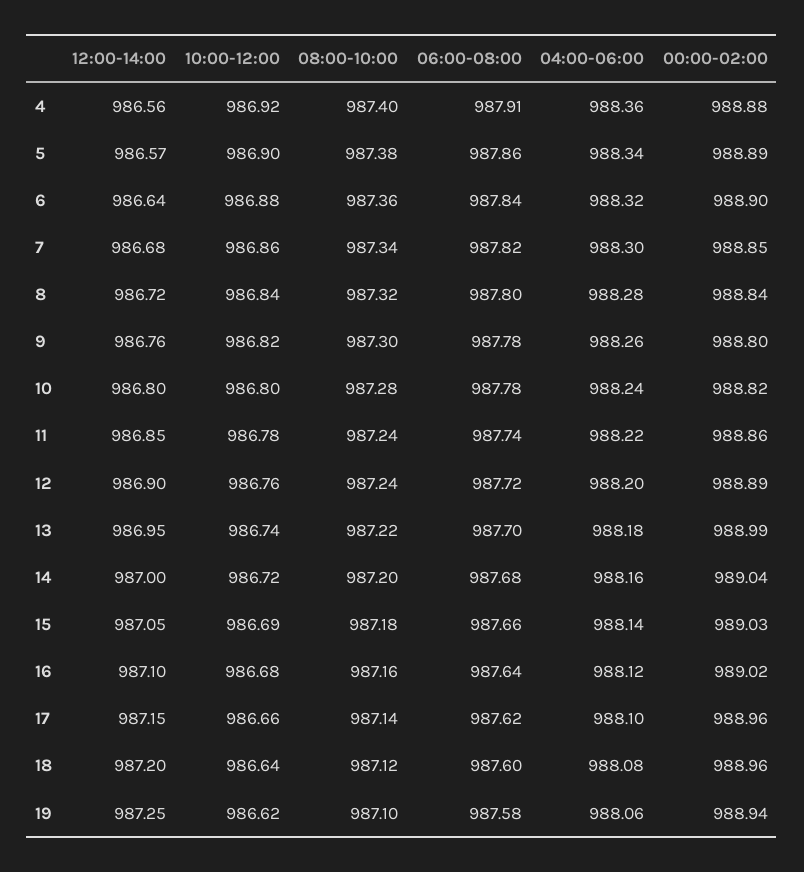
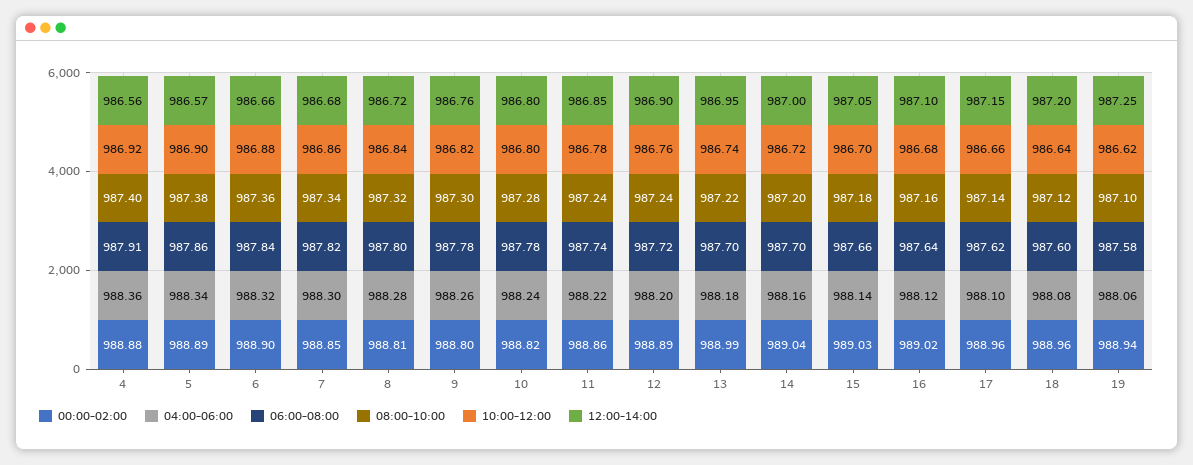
  {
    "12:00-14:00": {
      "4": 986.56,
      "5": 986.57,
-     "6": 986.64,
+     "6": 986.66,
      "7": 986.68,
      "8": 986.72,
      "9": 986.76,
      "10": 986.8,
      "11": 986.85,
      "12": 986.9,
      "13": 986.95,
      "14": 987,
      "15": 987.05,
      "16": 987.1,
      "17": 987.15,
      "18": 987.2,
      "19": 987.25
    },
    "10:00-12:00": {
      "4": 986.92,
      "5": 986.9,
      "6": 986.88,
      "7": 986.86,
      "8": 986.84,
      "9": 986.82,
      "10": 986.8,
      "11": 986.78,
      "12": 986.76,
      "13": 986.74,
      "14": 986.72,
-     "15": 986.69,
+     "15": 986.7,
      "16": 986.68,
      "17": 986.66,
      "18": 986.64,
      "19": 986.62
    },
    "08:00-10:00": {
      "4": 987.4,
      "5": 987.38,
      "6": 987.36,
      "7": 987.34,
      "8": 987.32,
      "9": 987.3,
      "10": 987.28,
      "11": 987.24,
      "12": 987.24,
      "13": 987.22,
      "14": 987.2,
      "15": 987.18,
      "16": 987.16,
      "17": 987.14,
      "18": 987.12,
      "19": 987.1
    },
    "06:00-08:00": {
      "4": 987.91,
      "5": 987.86,
      "6": 987.84,
      "7": 987.82,
      "8": 987.8,
      "9": 987.78,
      "10": 987.78,
      "11": 987.74,
      "12": 987.72,
      "13": 987.7,
-     "14": 987.68,
+     "14": 987.7,
      "15": 987.66,
      "16": 987.64,
      "17": 987.62,
      "18": 987.6,
      "19": 987.58
    },
    "04:00-06:00": {
      "4": 988.36,
      "5": 988.34,
      "6": 988.32,
      "7": 988.3,
      "8": 988.28,
      "9": 988.26,
      "10": 988.24,
      "11": 988.22,
      "12": 988.2,
      "13": 988.18,
      "14": 988.16,
      "15": 988.14,
      "16": 988.12,
      "17": 988.1,
      "18": 988.08,
      "19": 988.06
    },
    "00:00-02:00": {
      "4": 988.88,
      "5": 988.89,
      "6": 988.9,
      "7": 988.85,
-     "8": 988.84,
+     "8": 988.81,
      "9": 988.8,
      "10": 988.82,
      "11": 988.86,
      "12": 988.89,
      "13": 988.99,
      "14": 989.04,
      "15": 989.03,
      "16": 989.02,
      "17": 988.96,
      "18": 988.96,
      "19": 988.94
    }
  }

